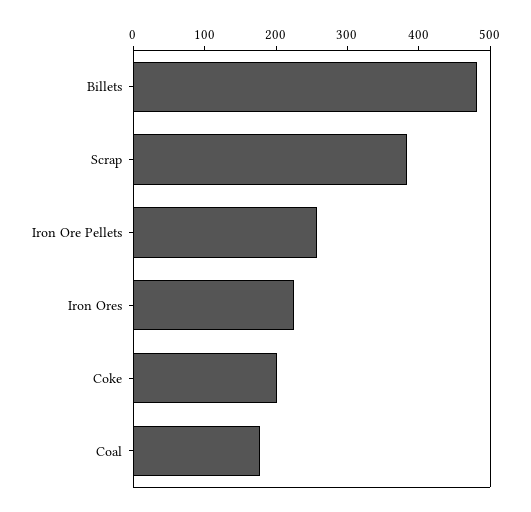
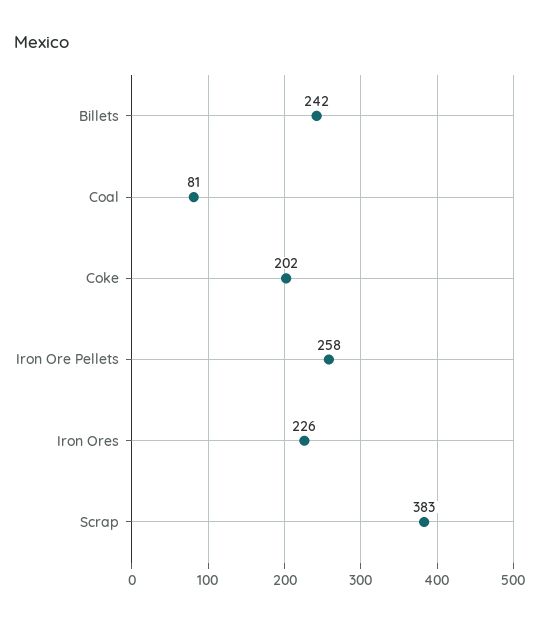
  {
-   "Billets": 480,
+   "Billets": 242,
    "Scrap": 383,
    "Iron Ore Pellets": 258,
    "Iron Ores": 226,
    "Coke": 202,
-   "Coal": 180
+   "Coal": 81
  }

